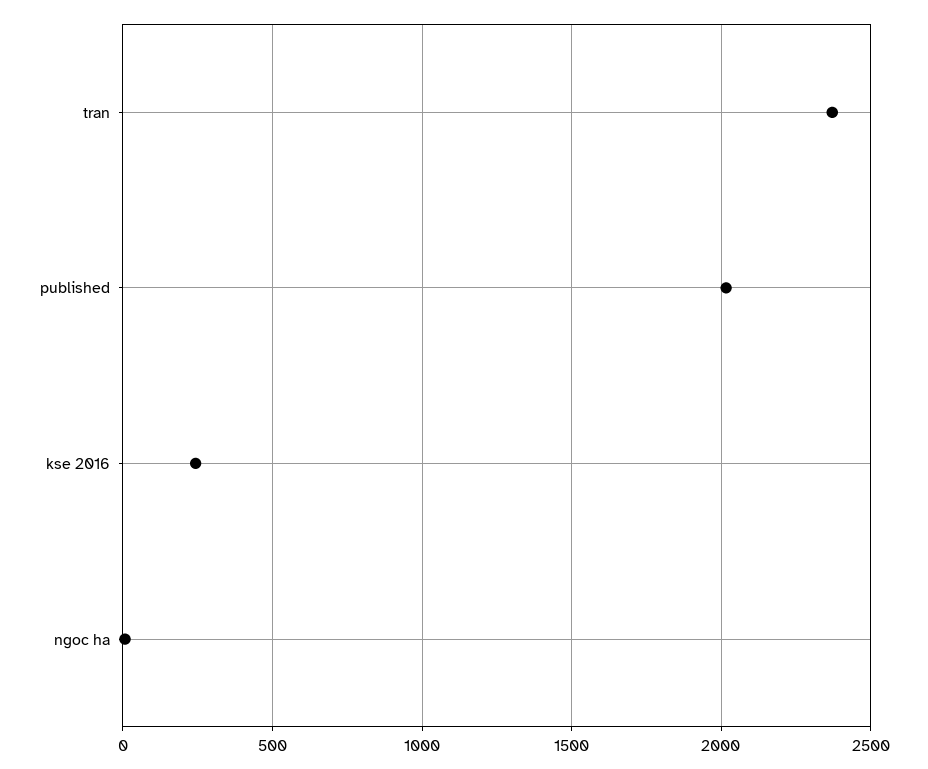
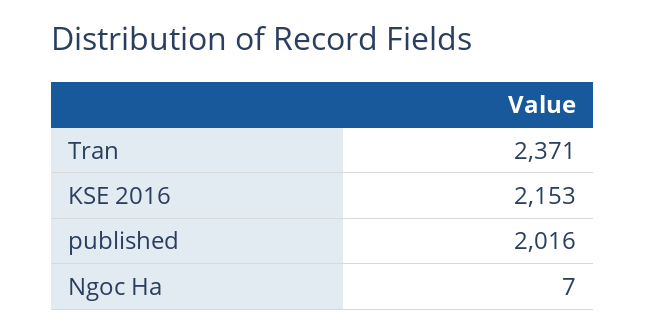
  {
    "tran": 2371,
    "published": 2016,
-   "kse 2016": 250,
+   "kse 2016": 2153,
    "ngoc ha": 7
  }

